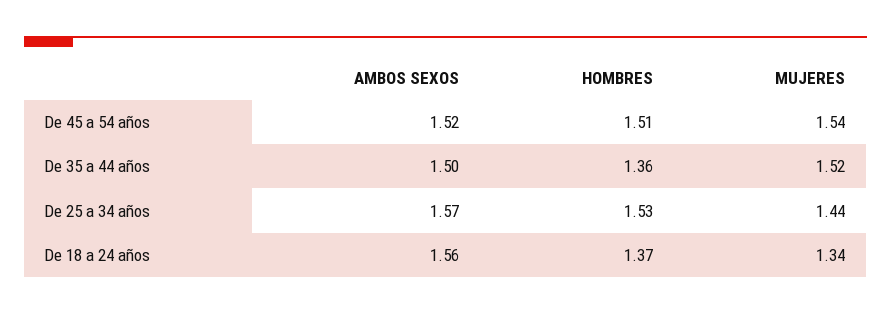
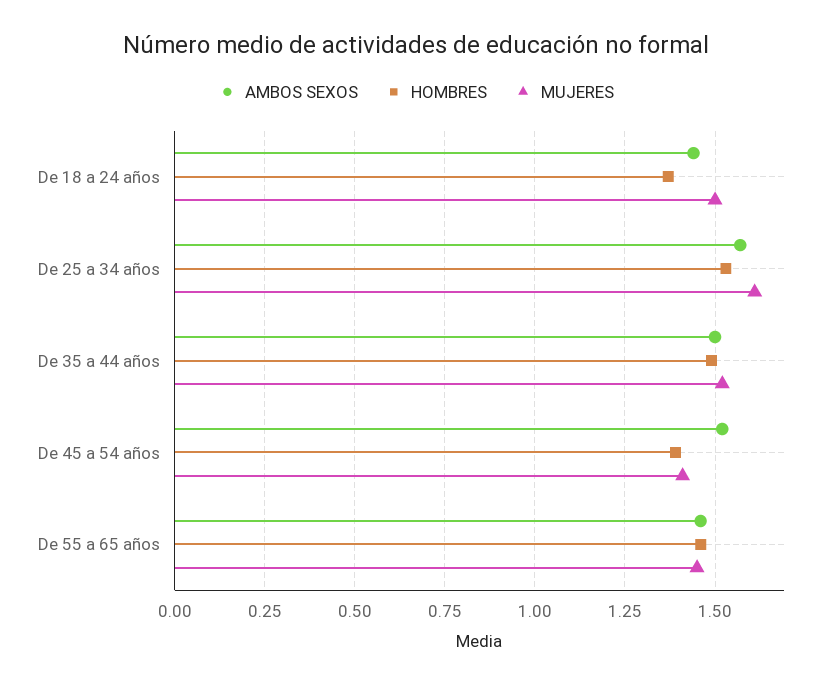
  {
    "AMBOS SEXOS": {
      "De 45 a 54 años": 1.52,
      "De 35 a 44 años": 1.5,
      "De 25 a 34 años": 1.57,
-     "De 18 a 24 años": 1.56
+     "De 18 a 24 años": 1.45,
+     "De 55 a 65 años": 1.45
    },
    "HOMBRES": {
-     "De 45 a 54 años": 1.51,
+     "De 45 a 54 años": 1.4,
-     "De 35 a 44 años": 1.36,
+     "De 35 a 44 años": 1.5,
      "De 25 a 34 años": 1.53,
-     "De 18 a 24 años": 1.37
+     "De 18 a 24 años": 1.37,
+     "De 55 a 65 años": 1.45
    },
    "MUJERES": {
-     "De 45 a 54 años": 1.54,
+     "De 45 a 54 años": 1.4,
      "De 35 a 44 años": 1.52,
-     "De 25 a 34 años": 1.44,
+     "De 25 a 34 años": 1.6,
-     "De 18 a 24 años": 1.34
+     "De 18 a 24 años": 1.5,
+     "De 55 a 65 años": 1.45
    }
  }

